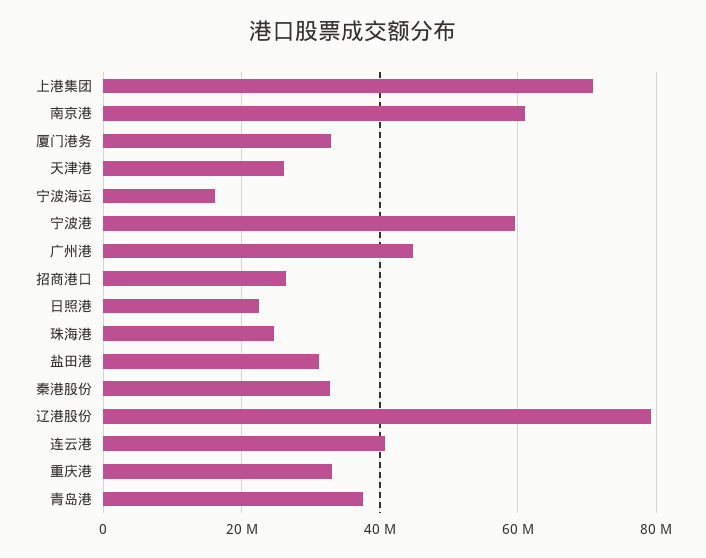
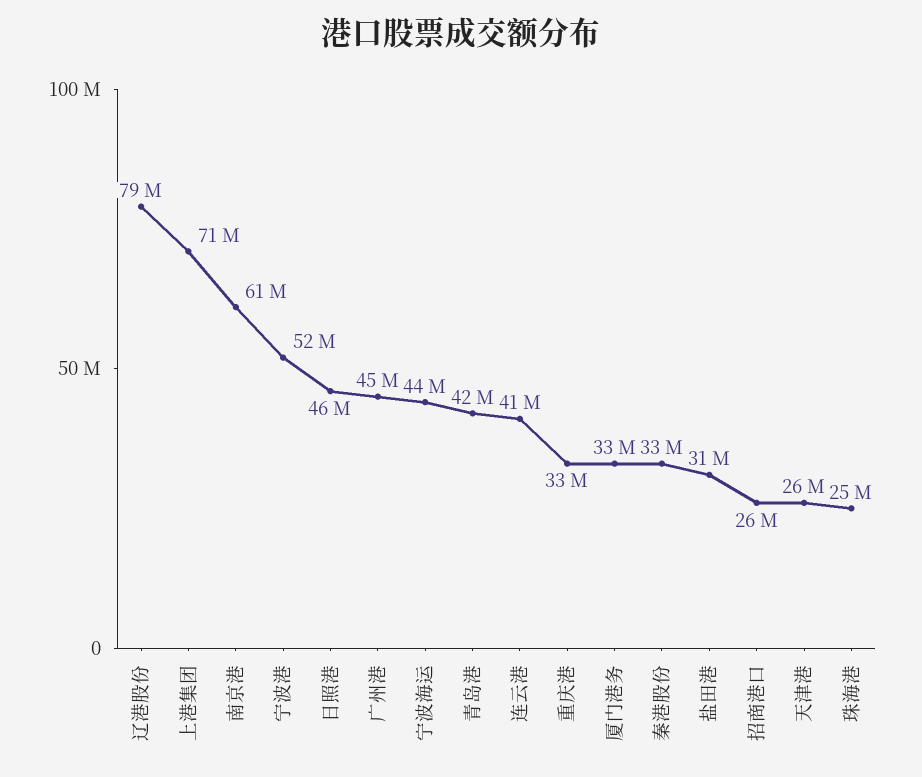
  {
    "上港集团": 71000000,
    "南京港": 61000000,
    "厦门港务": 33000000,
    "天津港": 26000000,
-   "宁波海运": 16000000,
+   "宁波海运": 44000000,
-   "宁波港": 60000000,
+   "宁波港": 52000000,
    "广州港": 45000000,
    "招商港口": 26000000,
-   "日照港": 22000000,
+   "日照港": 46000000,
    "珠海港": 25000000,
    "盐田港": 31000000,
    "秦港股份": 33000000,
    "辽港股份": 79000000,
    "连云港": 41000000,
    "重庆港": 33000000,
-   "青岛港": 38000000
+   "青岛港": 42000000
  }

